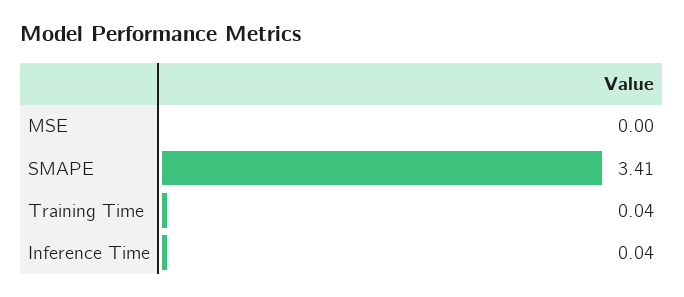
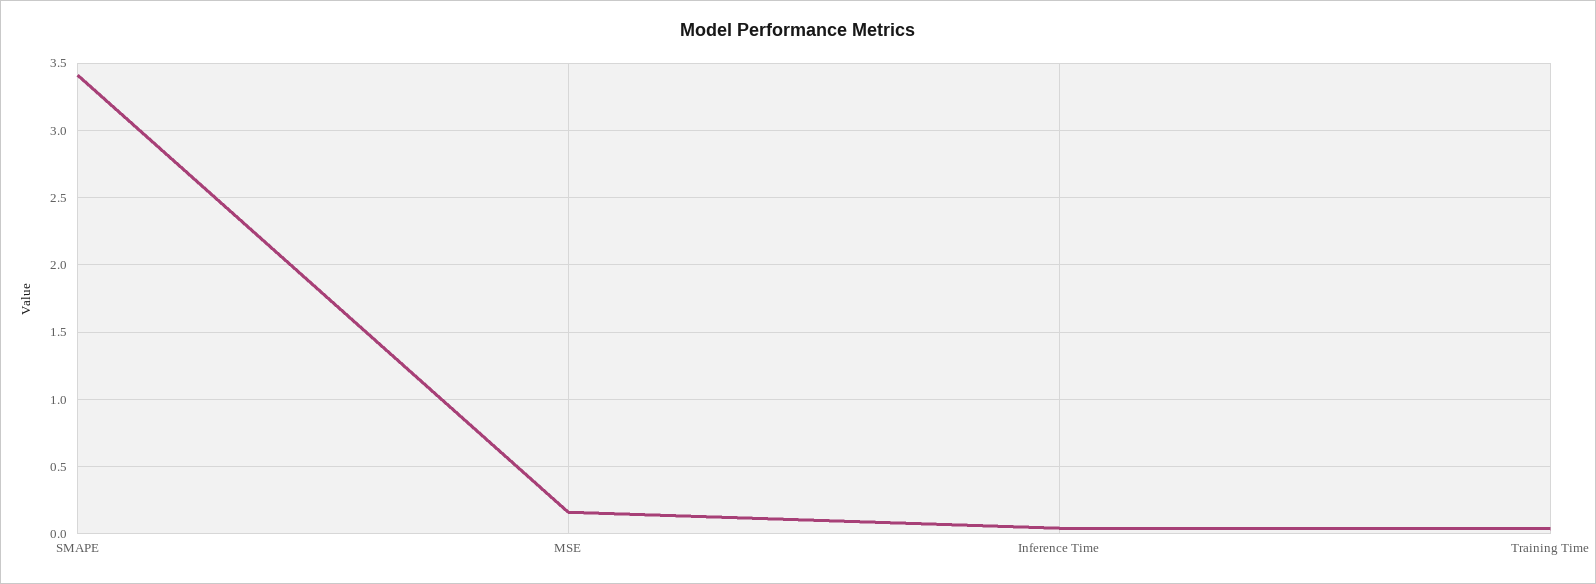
  {
-   "MSE": 0,
+   "MSE": 0.15,
    "SMAPE": 3.41,
    "Training Time": 0.04,
    "Inference Time": 0.04
  }

